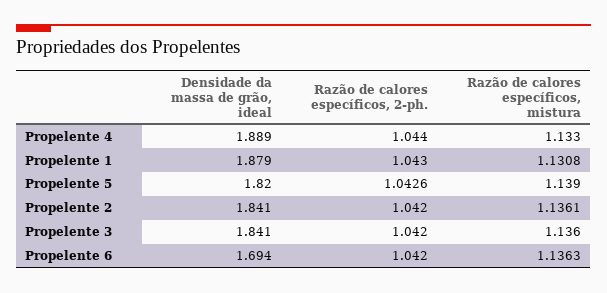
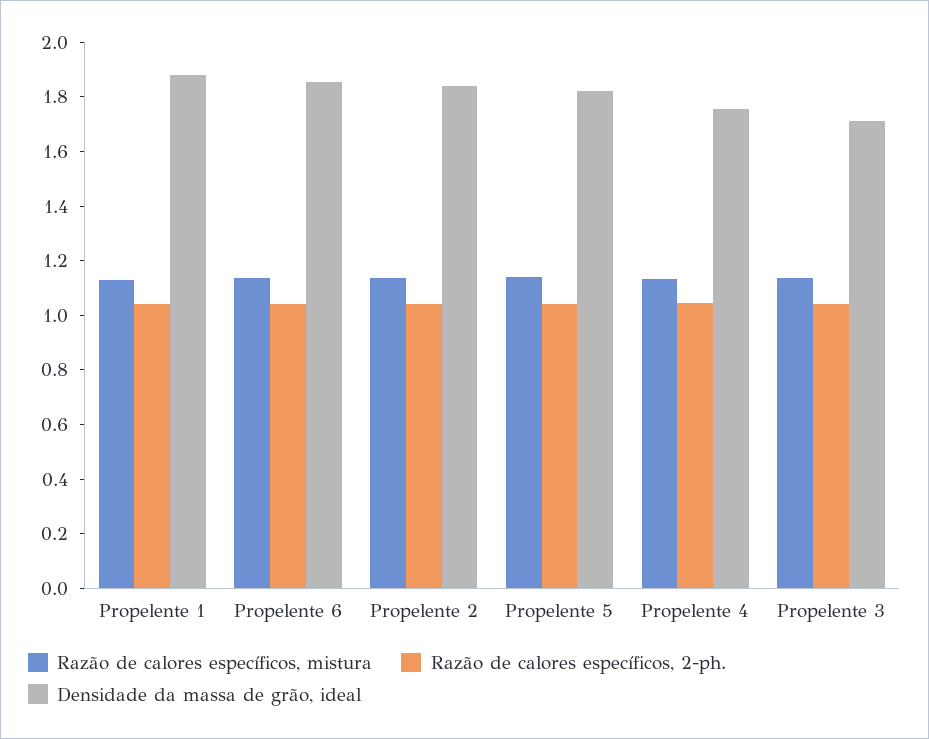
  {
    "Densidade da massa de grão, ideal": {
-     "Propelente 4": 1.889,
+     "Propelente 4": 1.75,
      "Propelente 1": 1.879,
      "Propelente 5": 1.82,
      "Propelente 2": 1.841,
-     "Propelente 3": 1.841,
+     "Propelente 3": 1.7,
-     "Propelente 6": 1.694
+     "Propelente 6": 1.85
    },
    "Razão de calores específicos, 2-ph.": {
      "Propelente 4": 1.044,
      "Propelente 1": 1.043,
      "Propelente 5": 1.0426,
      "Propelente 2": 1.042,
      "Propelente 3": 1.042,
      "Propelente 6": 1.042
    },
    "Razão de calores específicos, mistura": {
      "Propelente 4": 1.133,
      "Propelente 1": 1.1308,
      "Propelente 5": 1.139,
      "Propelente 2": 1.1361,
      "Propelente 3": 1.136,
      "Propelente 6": 1.1363
    }
  }

